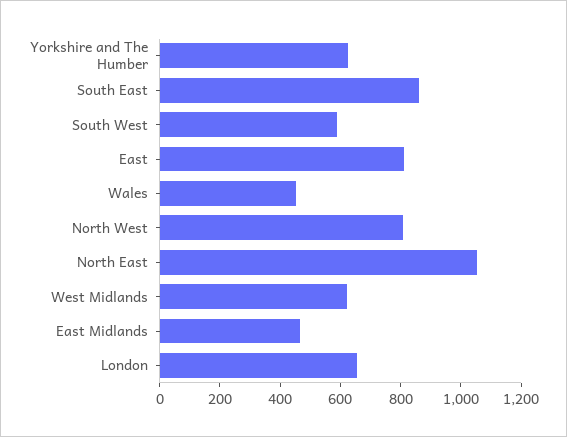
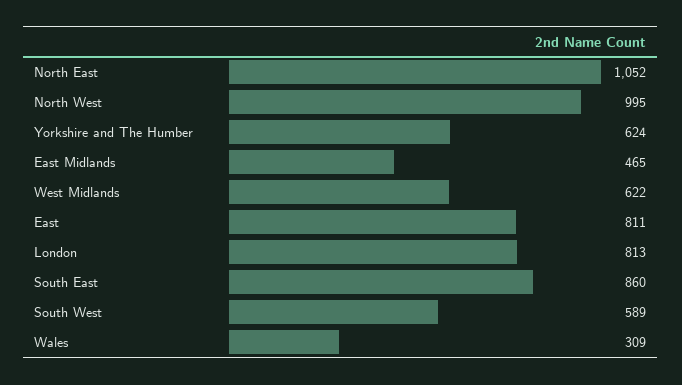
  {
    "Yorkshire and The Humber": 624,
    "South East": 860,
    "South West": 589,
    "East": 811,
-   "Wales": 450,
+   "Wales": 309,
-   "North West": 800,
+   "North West": 995,
    "North East": 1052,
    "West Midlands": 622,
    "East Midlands": 465,
-   "London": 650
+   "London": 813
  }

